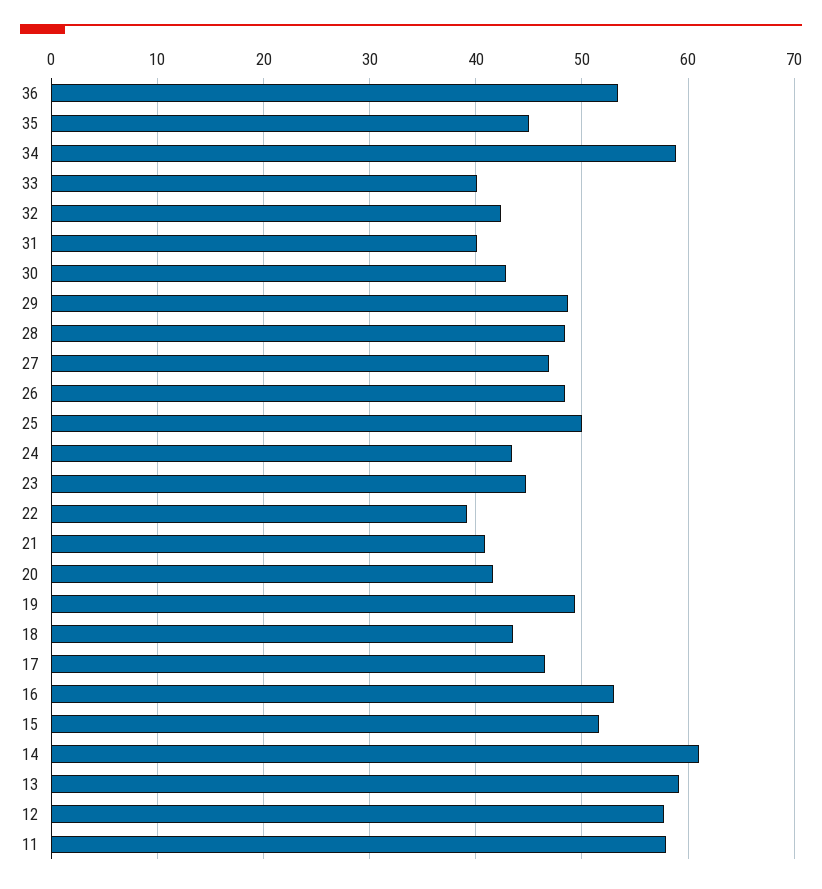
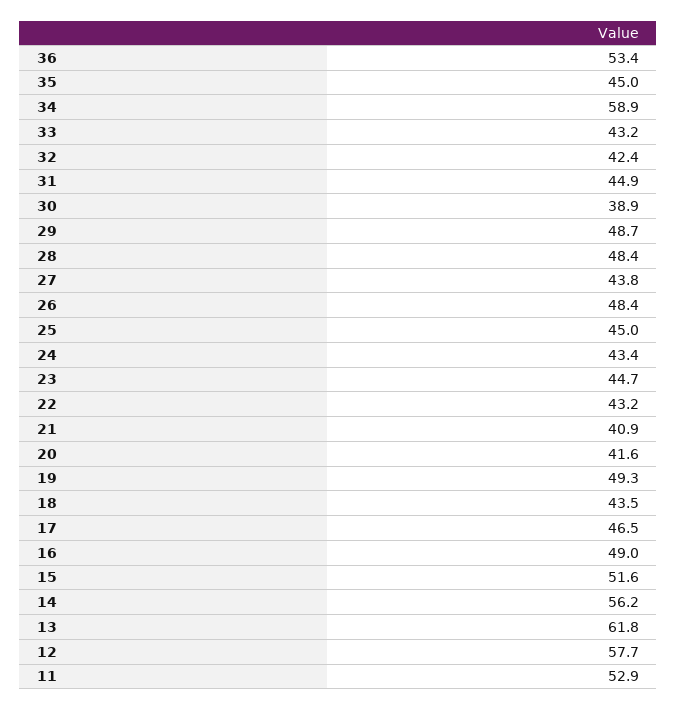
  {
    "36": 53.4,
    "35": 45,
    "34": 58.9,
-   "33": 40,
+   "33": 43.2,
    "32": 42.4,
-   "31": 40,
+   "31": 44.9,
-   "30": 43,
+   "30": 38.9,
    "29": 48.7,
    "28": 48.4,
-   "27": 47,
+   "27": 43.8,
    "26": 48.4,
-   "25": 50,
+   "25": 45,
    "24": 43.4,
    "23": 44.7,
-   "22": 39,
+   "22": 43.2,
    "21": 40.9,
    "20": 41.6,
    "19": 49.3,
    "18": 43.5,
    "17": 46.5,
-   "16": 53,
+   "16": 49,
    "15": 51.6,
-   "14": 61,
+   "14": 56.2,
-   "13": 59,
+   "13": 61.8,
    "12": 57.7,
-   "11": 58
+   "11": 52.9
  }

